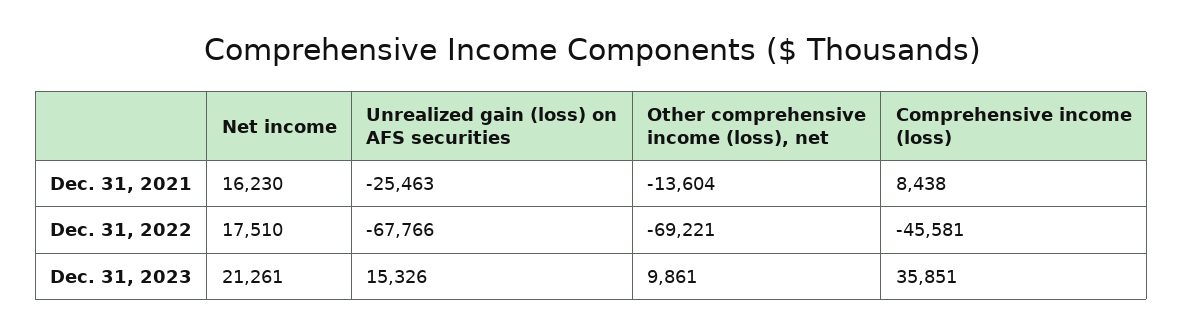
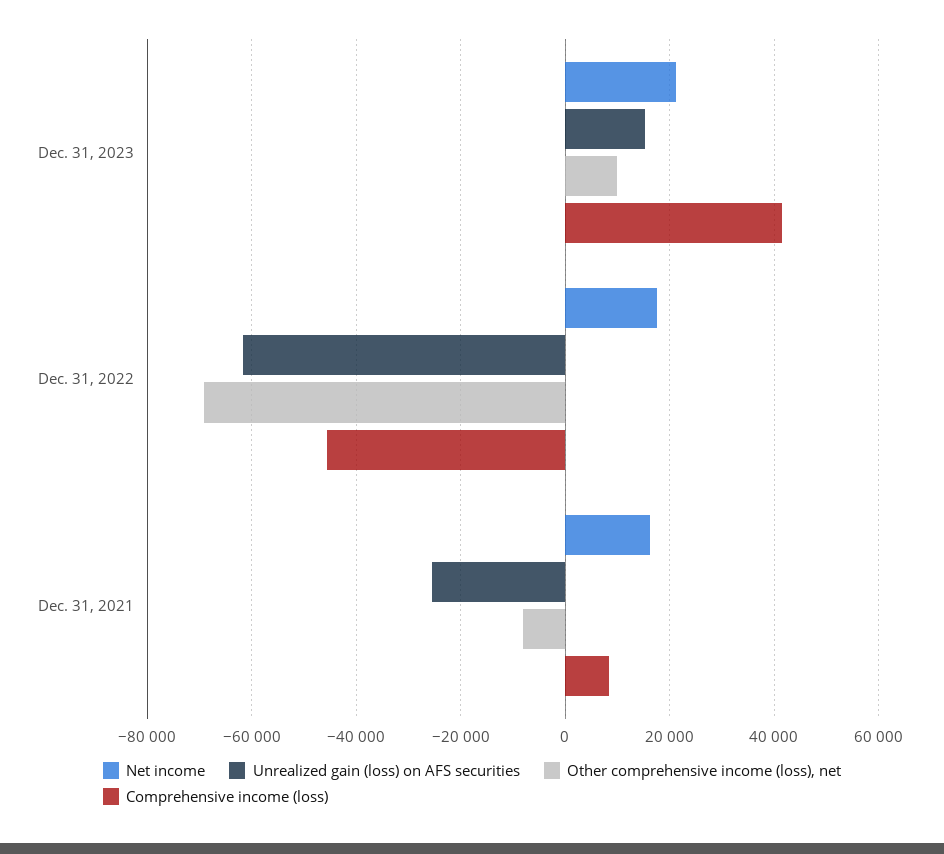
  {
    "Net income": {
      "Dec. 31, 2021": 16230,
      "Dec. 31, 2022": 17510,
      "Dec. 31, 2023": 21261
    },
    "Unrealized gain (loss) on AFS securities": {
      "Dec. 31, 2021": -25463,
-     "Dec. 31, 2022": -67766,
+     "Dec. 31, 2022": -62000,
      "Dec. 31, 2023": 15326
    },
    "Other comprehensive income (loss), net": {
-     "Dec. 31, 2021": -13604,
+     "Dec. 31, 2021": -8000,
      "Dec. 31, 2022": -69221,
      "Dec. 31, 2023": 9861
    },
    "Comprehensive income (loss)": {
      "Dec. 31, 2021": 8438,
      "Dec. 31, 2022": -45581,
-     "Dec. 31, 2023": 35851
+     "Dec. 31, 2023": 42000
    }
  }

